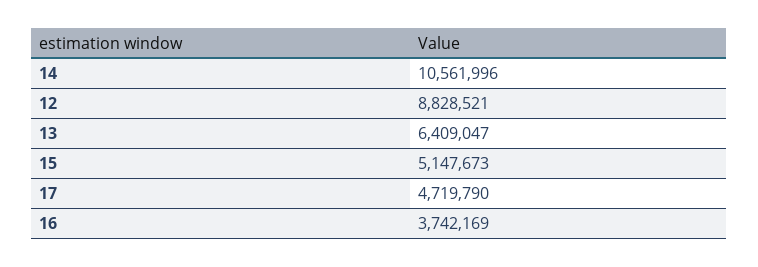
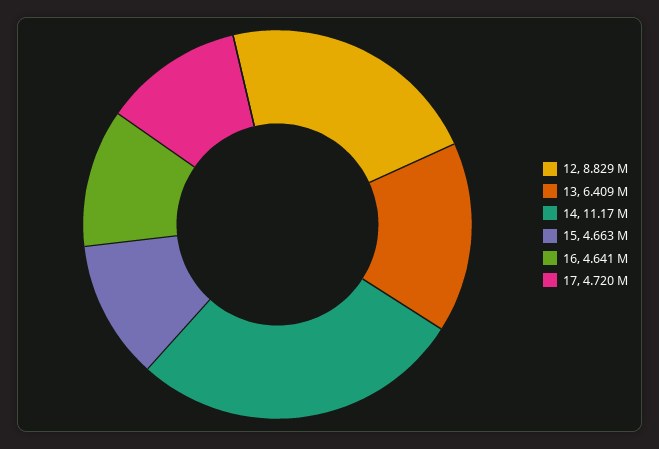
  {
-   "14": 10561996,
+   "14": 11170000,
    "12": 8828521,
    "13": 6409047,
-   "15": 5147673,
+   "15": 4663000,
    "17": 4719790,
-   "16": 3742169
+   "16": 4641000
  }

